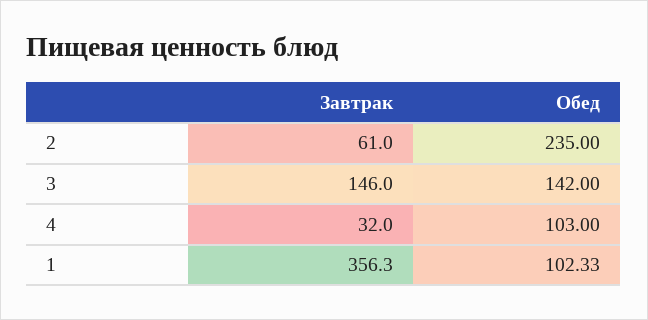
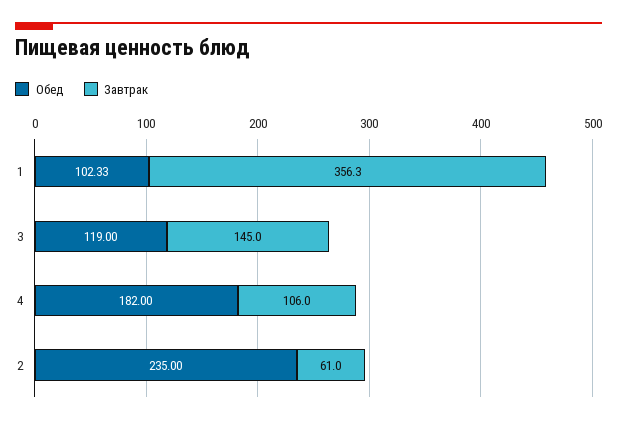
  {
    "Завтрак": {
      "2": 61,
-     "3": 146,
+     "3": 145,
-     "4": 32,
+     "4": 106,
      "1": 356.3
    },
    "Обед": {
      "2": 235,
-     "3": 142,
+     "3": 119,
-     "4": 103,
+     "4": 182,
      "1": 102.33
    }
  }

